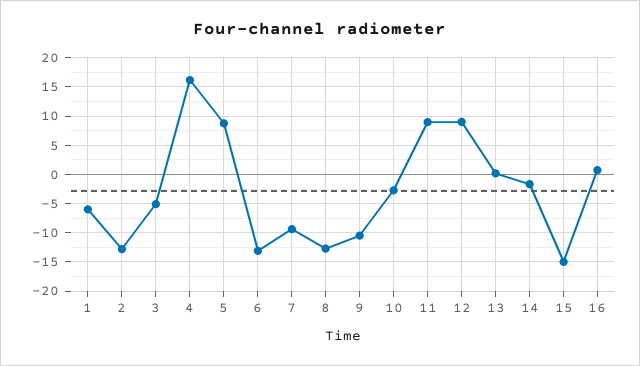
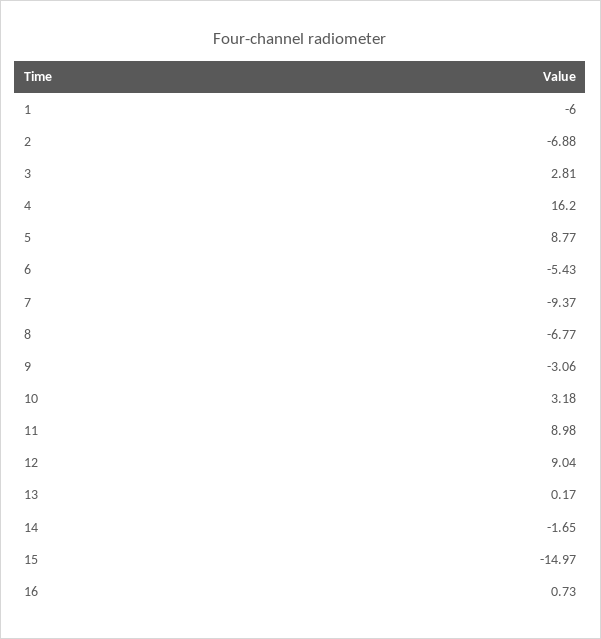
  {
    "1": -6,
-   "2": -12.5,
+   "2": -6.88,
-   "3": -5,
+   "3": 2.81,
    "4": 16.2,
    "5": 8.77,
-   "6": -12.5,
+   "6": -5.43,
    "7": -9.37,
-   "8": -12.5,
+   "8": -6.77,
-   "9": -10,
+   "9": -3.06,
-   "10": -2.5,
+   "10": 3.18,
    "11": 8.98,
    "12": 9.04,
    "13": 0.17,
    "14": -1.65,
    "15": -14.97,
    "16": 0.73
  }

